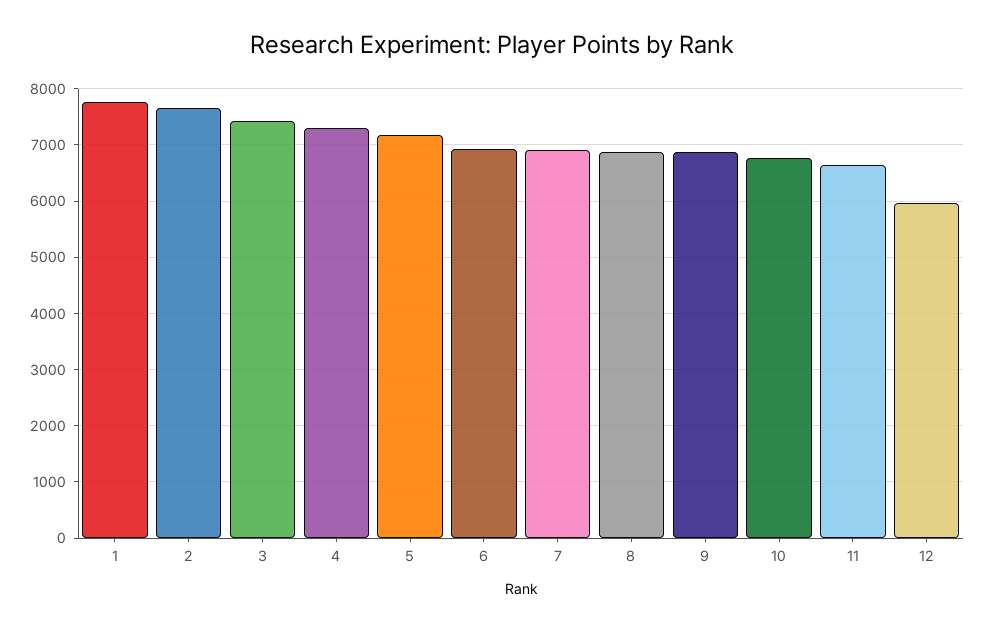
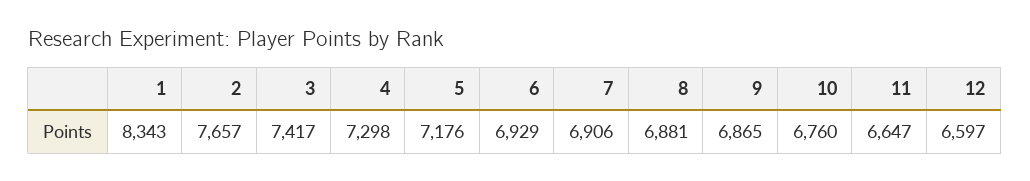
  {
-   "1": 7800,
+   "1": 8343,
    "2": 7657,
    "3": 7417,
    "4": 7298,
    "5": 7176,
    "6": 6929,
    "7": 6906,
    "8": 6881,
    "9": 6865,
    "10": 6760,
    "11": 6647,
-   "12": 6000
+   "12": 6597
  }

